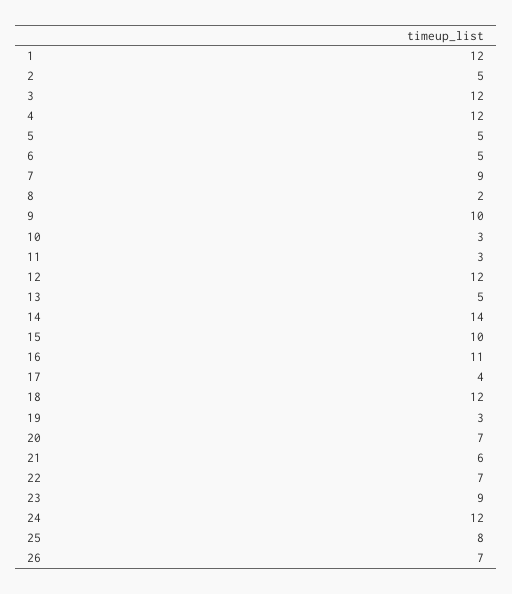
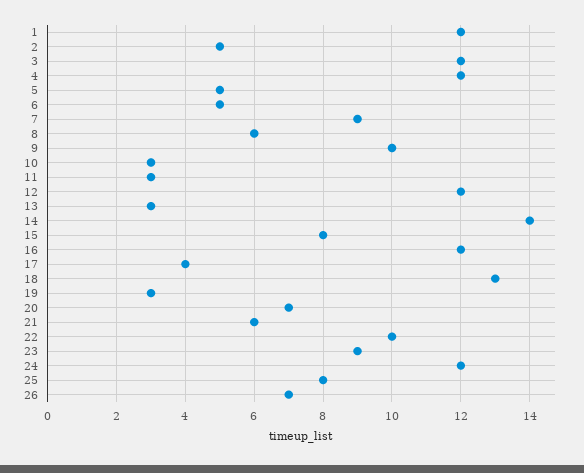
  {
    "1": 12,
    "2": 5,
    "3": 12,
    "4": 12,
    "5": 5,
    "6": 5,
    "7": 9,
-   "8": 2,
+   "8": 6,
    "9": 10,
    "10": 3,
    "11": 3,
    "12": 12,
-   "13": 5,
+   "13": 3,
    "14": 14,
-   "15": 10,
+   "15": 8,
-   "16": 11,
+   "16": 12,
    "17": 4,
-   "18": 12,
+   "18": 13,
    "19": 3,
    "20": 7,
    "21": 6,
-   "22": 7,
+   "22": 10,
    "23": 9,
    "24": 12,
    "25": 8,
    "26": 7
  }

